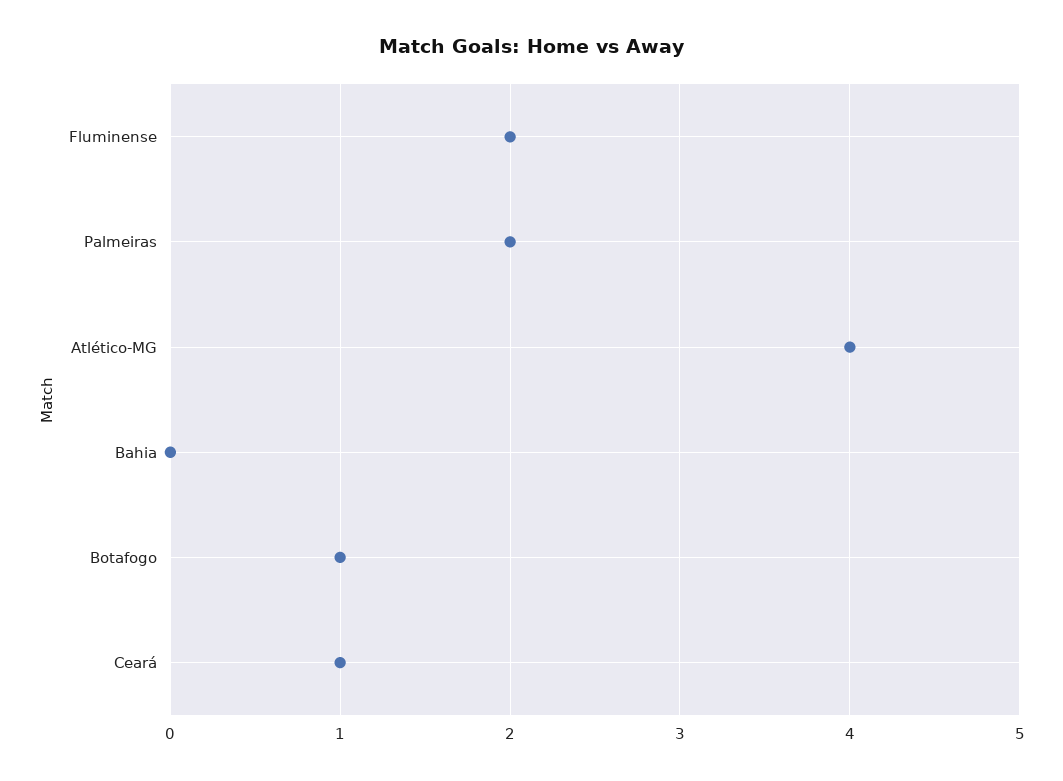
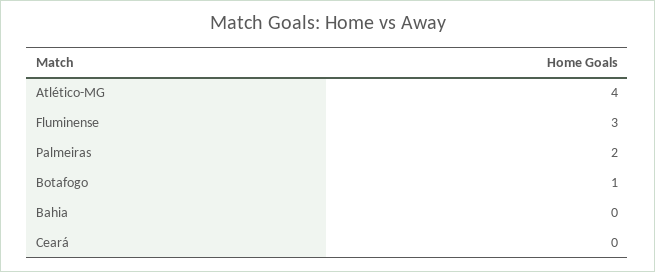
  {
-   "Fluminense": 2,
+   "Fluminense": 3,
    "Palmeiras": 2,
    "Atlético-MG": 4,
    "Bahia": 0,
    "Botafogo": 1,
-   "Ceará": 1
+   "Ceará": 0
  }

